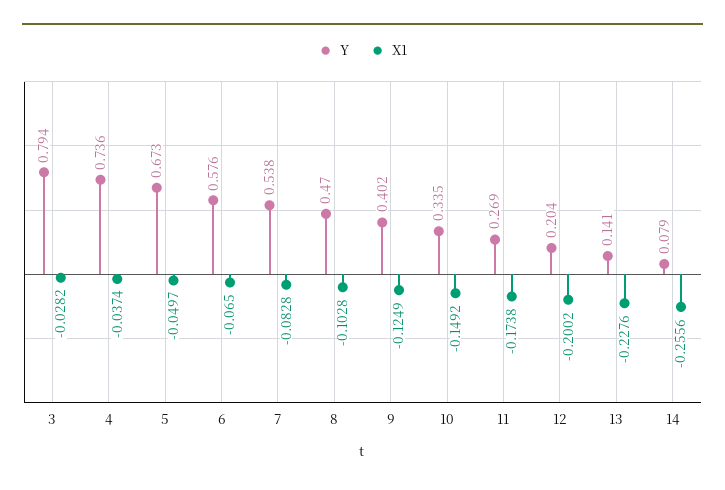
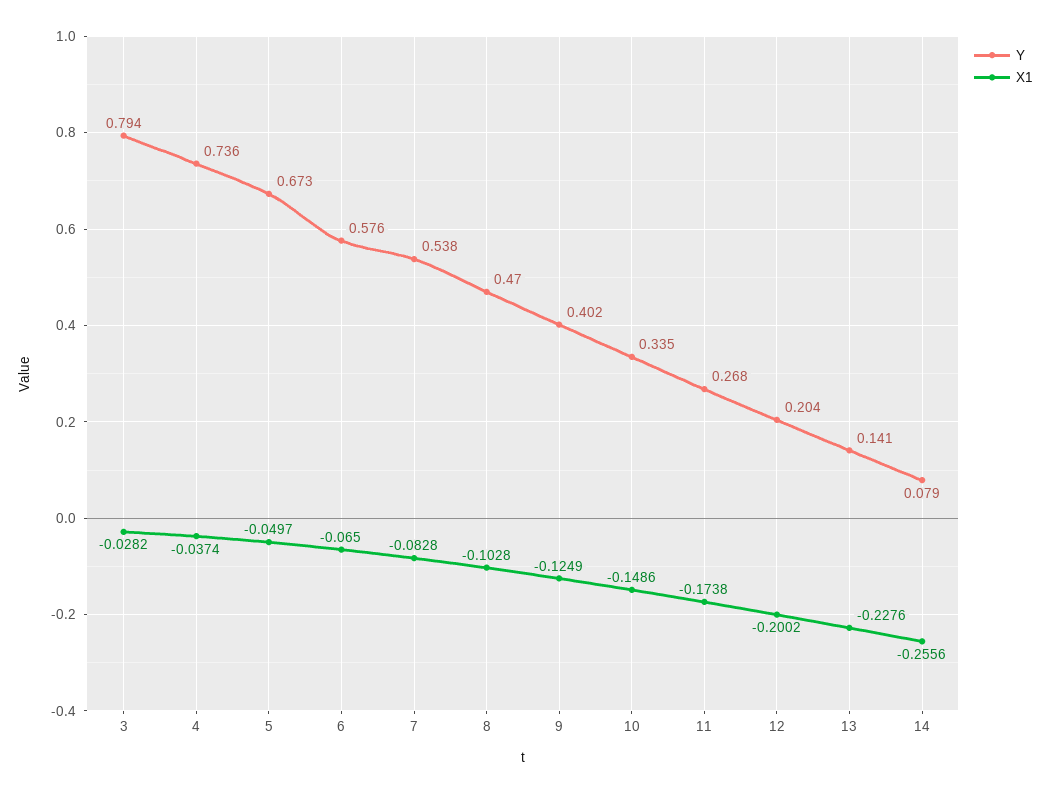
  {
    "Y": {
      "3": 0.794,
      "4": 0.736,
      "5": 0.673,
      "6": 0.576,
      "7": 0.538,
      "8": 0.47,
      "9": 0.402,
      "10": 0.335,
-     "11": 0.269,
+     "11": 0.268,
      "12": 0.204,
      "13": 0.141,
      "14": 0.079
    },
    "X1": {
      "3": -0.0282,
      "4": -0.0374,
      "5": -0.0497,
      "6": -0.065,
      "7": -0.0828,
      "8": -0.1028,
      "9": -0.1249,
-     "10": -0.1492,
+     "10": -0.1486,
      "11": -0.1738,
      "12": -0.2002,
      "13": -0.2276,
      "14": -0.2556
    }
  }

